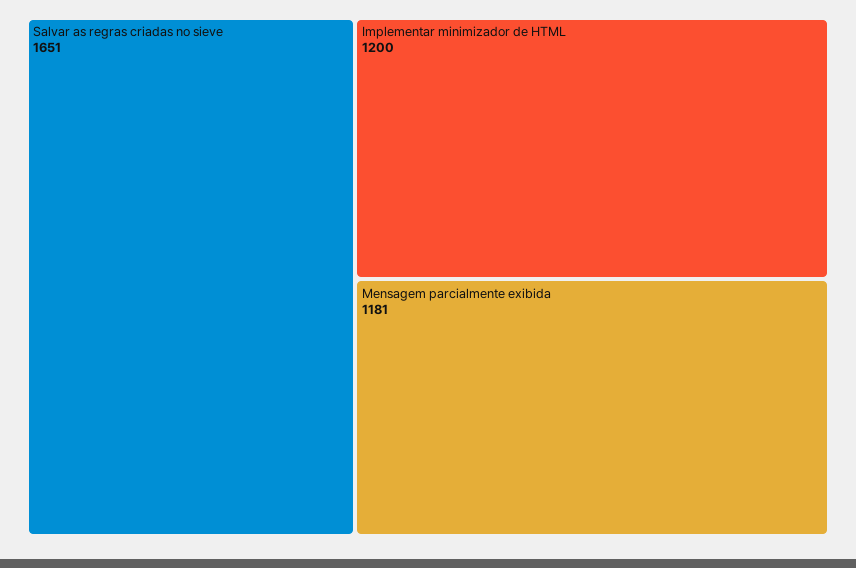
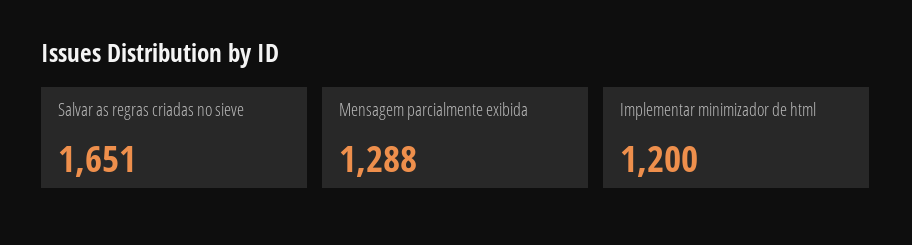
  {
    "Salvar as regras criadas no sieve": 1651,
    "Implementar minimizador de HTML": 1200,
-   "Mensagem parcialmente exibida": 1181
+   "Mensagem parcialmente exibida": 1288
  }

